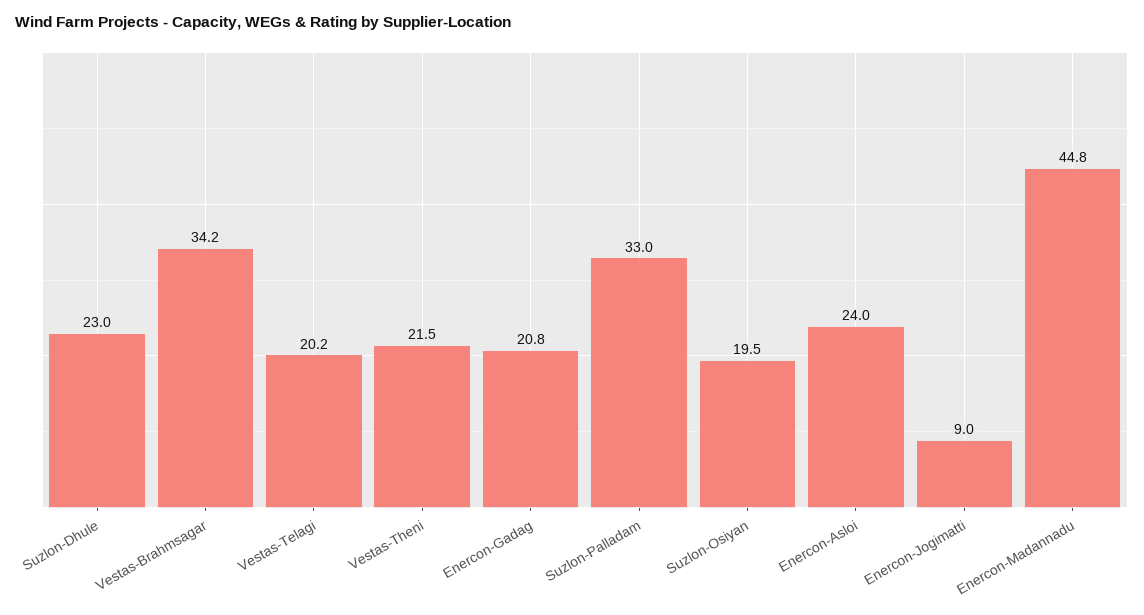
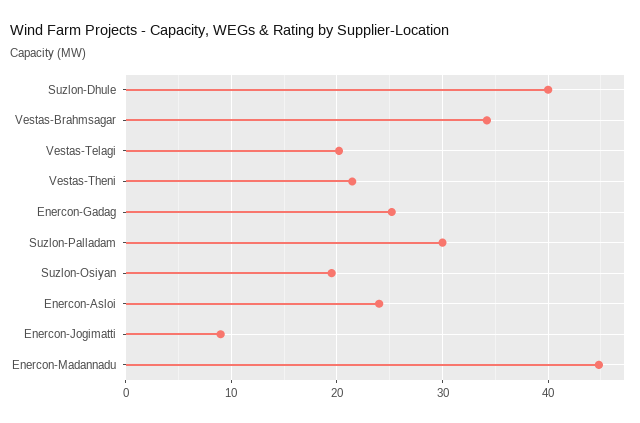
  {
-   "Suzlon-Dhule": 23,
+   "Suzlon-Dhule": 40,
    "Vestas-Brahmsagar": 34.2,
    "Vestas-Telagi": 20.2,
    "Vestas-Theni": 21.5,
-   "Enercon-Gadag": 20.8,
+   "Enercon-Gadag": 25,
-   "Suzlon-Palladam": 33,
+   "Suzlon-Palladam": 30,
    "Suzlon-Osiyan": 19.5,
    "Enercon-Asloi": 24,
    "Enercon-Jogimatti": 9,
    "Enercon-Madannadu": 44.8
  }

